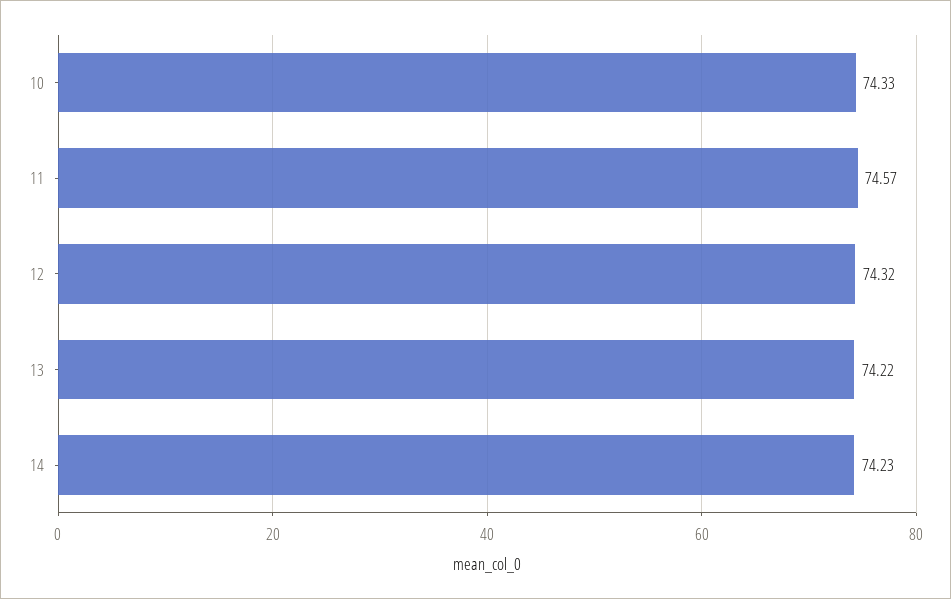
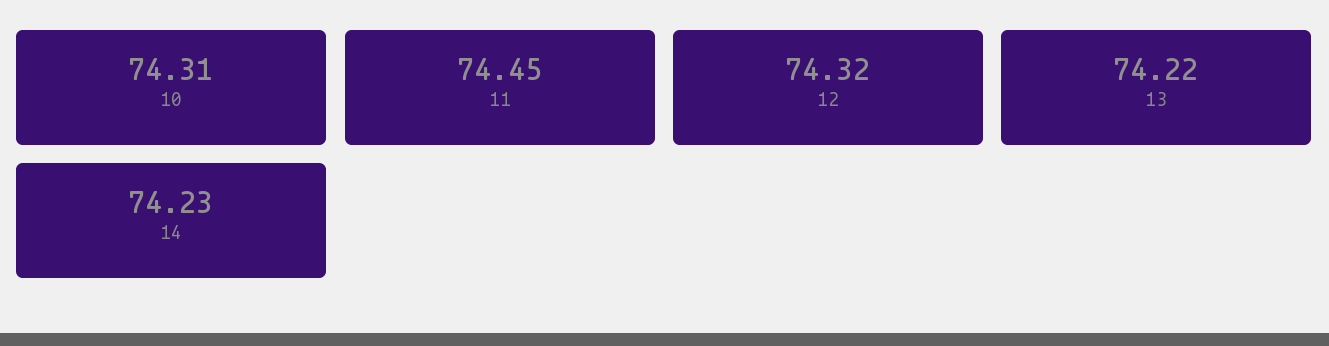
  {
-   "10": 74.33,
+   "10": 74.31,
-   "11": 74.57,
+   "11": 74.45,
    "12": 74.32,
    "13": 74.22,
    "14": 74.23
  }

